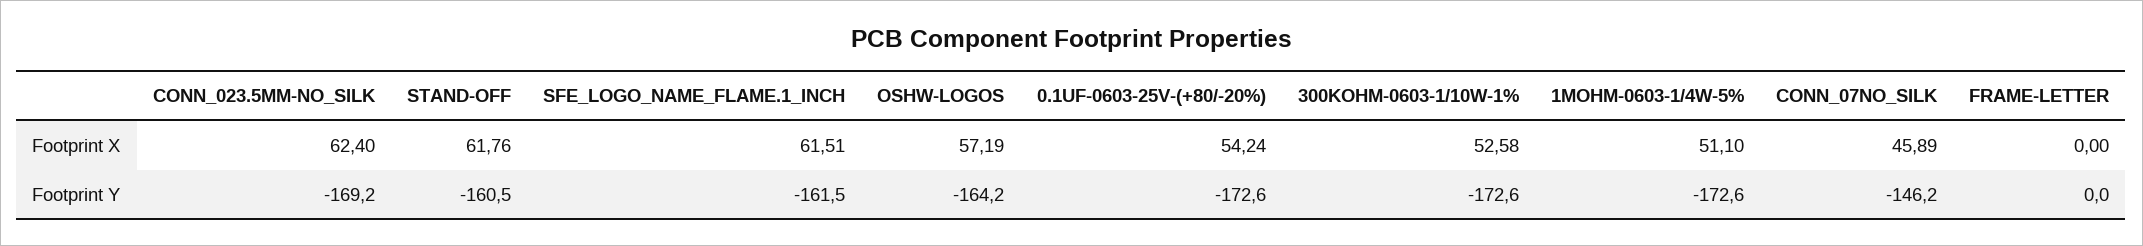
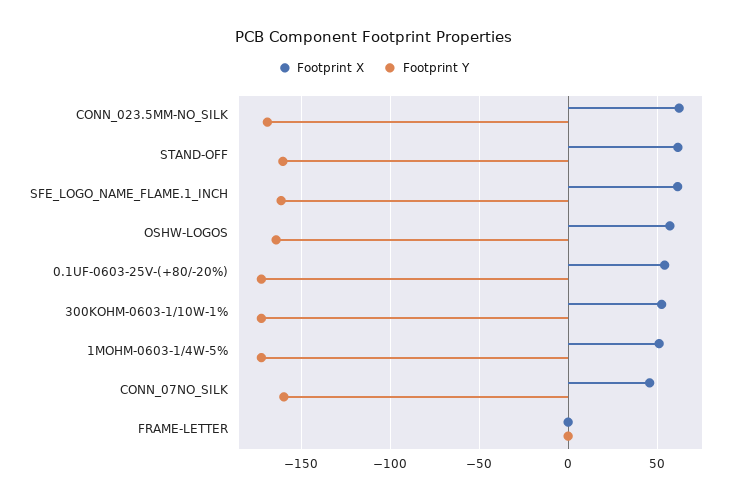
  {
    "Footprint X": {
      "CONN_023.5MM-NO_SILK": 62.4,
      "STAND-OFF": 61.76,
      "SFE_LOGO_NAME_FLAME.1_INCH": 61.51,
      "OSHW-LOGOS": 57.19,
      "0.1UF-0603-25V-(+80/-20%)": 54.24,
      "300KOHM-0603-1/10W-1%": 52.58,
      "1MOHM-0603-1/4W-5%": 51.1,
      "CONN_07NO_SILK": 45.89,
      "FRAME-LETTER": 0
    },
    "Footprint Y": {
      "CONN_023.5MM-NO_SILK": -169.2,
      "STAND-OFF": -160.5,
      "SFE_LOGO_NAME_FLAME.1_INCH": -161.5,
      "OSHW-LOGOS": -164.2,
      "0.1UF-0603-25V-(+80/-20%)": -172.6,
      "300KOHM-0603-1/10W-1%": -172.6,
      "1MOHM-0603-1/4W-5%": -172.6,
-     "CONN_07NO_SILK": -146.2,
+     "CONN_07NO_SILK": -160,
      "FRAME-LETTER": 0
    }
  }

